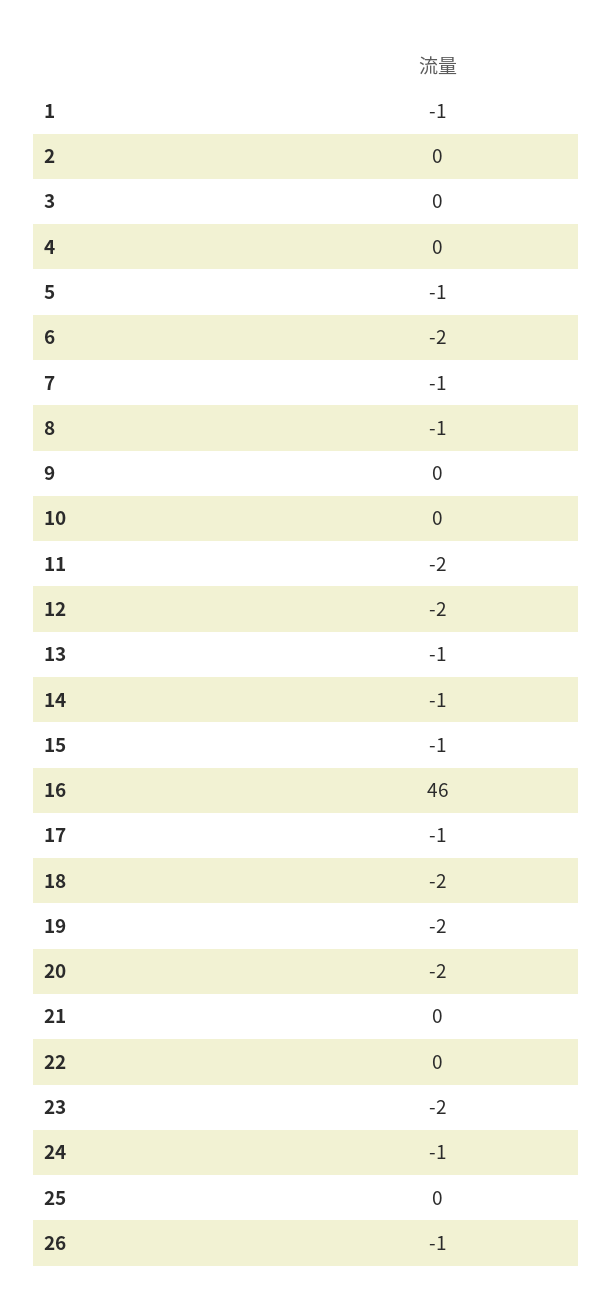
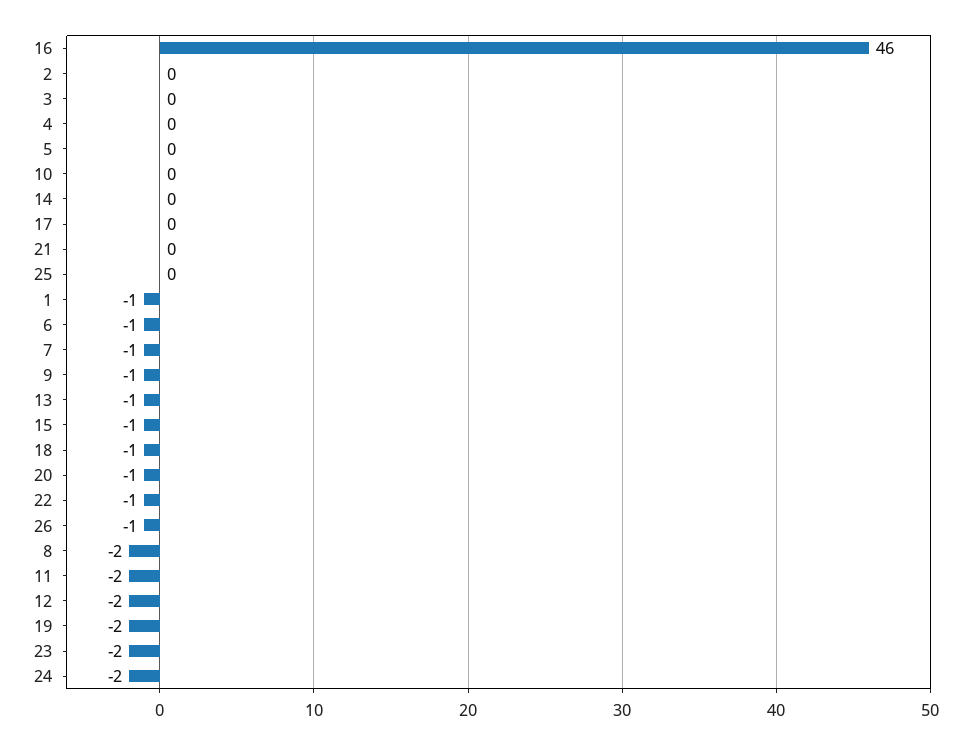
  {
    "1": -1,
    "2": 0,
    "3": 0,
    "4": 0,
-   "5": -1,
+   "5": 0,
-   "6": -2,
+   "6": -1,
    "7": -1,
-   "8": -1,
+   "8": -2,
-   "9": 0,
+   "9": -1,
    "10": 0,
    "11": -2,
    "12": -2,
    "13": -1,
-   "14": -1,
+   "14": 0,
    "15": -1,
    "16": 46,
-   "17": -1,
+   "17": 0,
-   "18": -2,
+   "18": -1,
    "19": -2,
-   "20": -2,
+   "20": -1,
    "21": 0,
-   "22": 0,
+   "22": -1,
    "23": -2,
-   "24": -1,
+   "24": -2,
    "25": 0,
    "26": -1
  }

